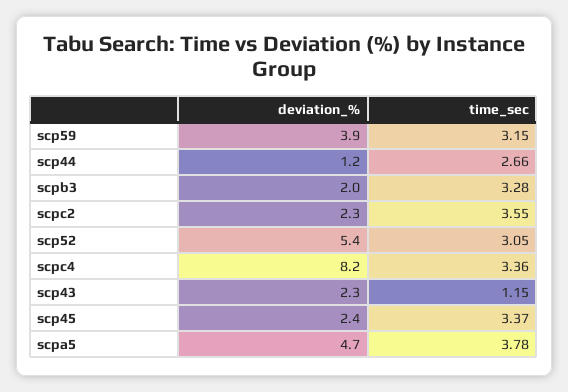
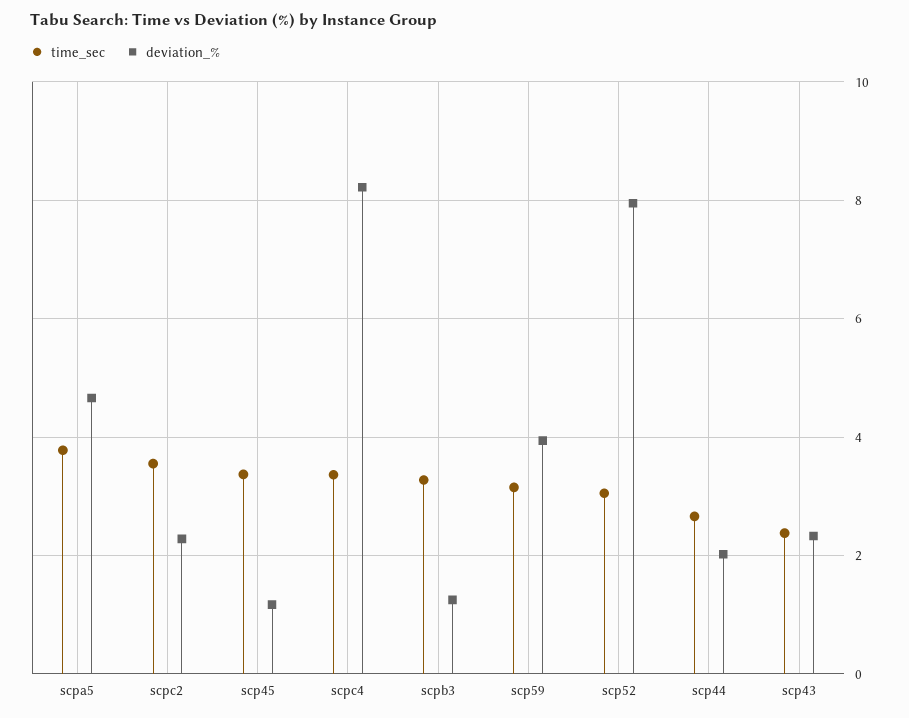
  {
    "deviation_%": {
      "scp59": 3.9,
-     "scp44": 1.2,
+     "scp44": 2,
-     "scpb3": 2,
+     "scpb3": 1.2,
      "scpc2": 2.3,
-     "scp52": 5.4,
+     "scp52": 8,
      "scpc4": 8.2,
      "scp43": 2.3,
-     "scp45": 2.4,
+     "scp45": 1.2,
      "scpa5": 4.7
    },
    "time_sec": {
      "scp59": 3.15,
      "scp44": 2.66,
      "scpb3": 3.28,
      "scpc2": 3.55,
      "scp52": 3.05,
      "scpc4": 3.36,
-     "scp43": 1.15,
+     "scp43": 2.4,
      "scp45": 3.37,
      "scpa5": 3.78
    }
  }

